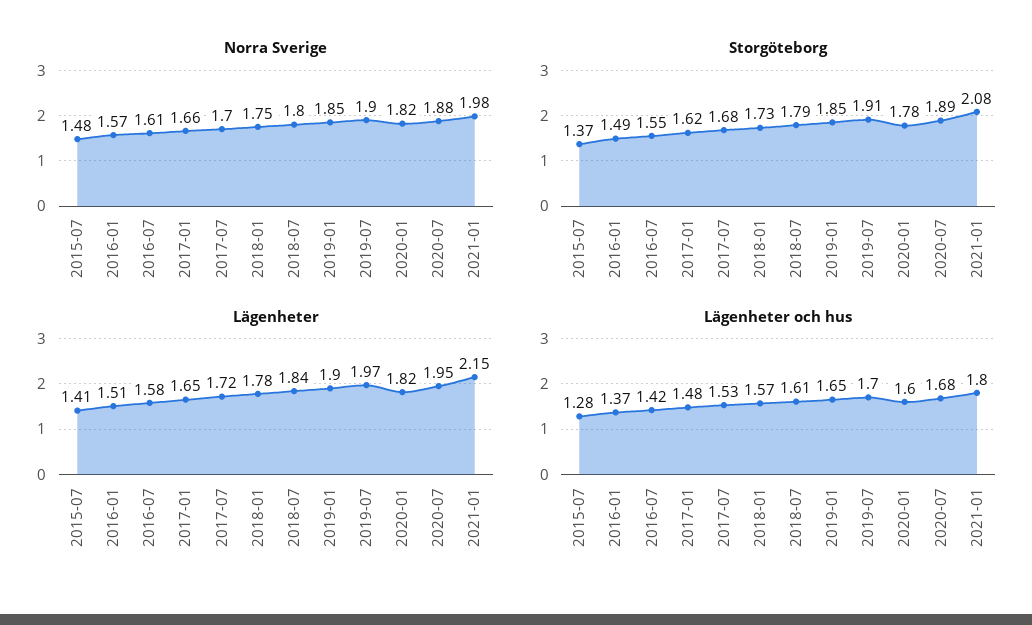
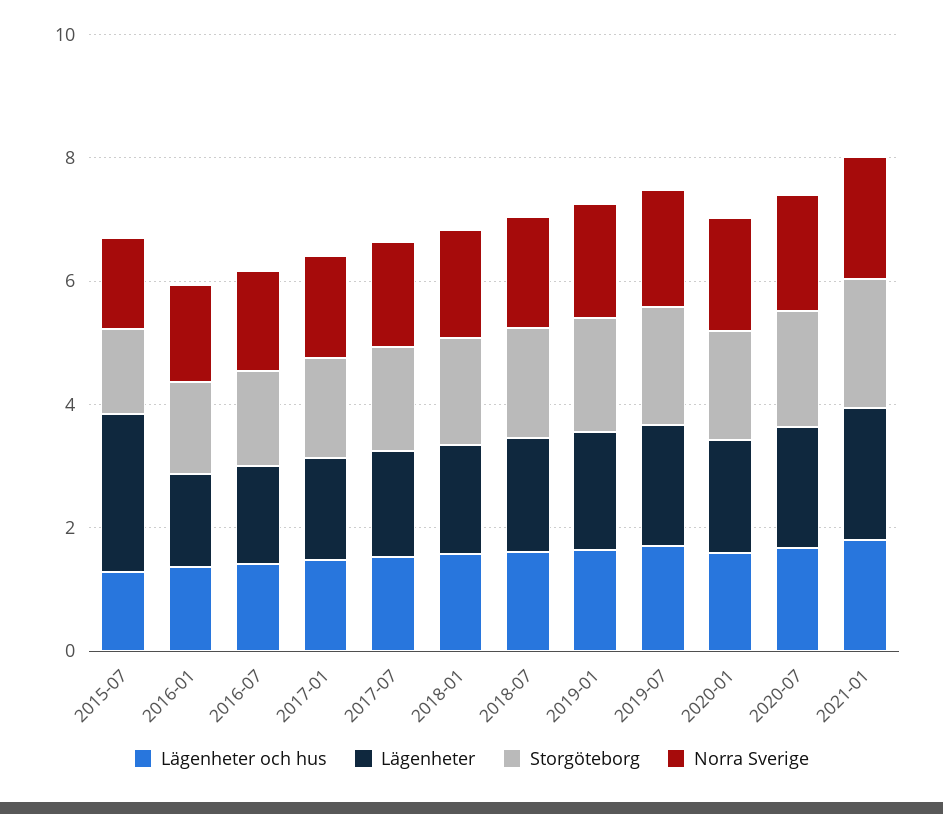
  {
    "Norra Sverige": {
      "2015-07": 1.48,
      "2016-01": 1.57,
      "2016-07": 1.61,
      "2017-01": 1.66,
      "2017-07": 1.7,
      "2018-01": 1.75,
      "2018-07": 1.8,
      "2019-01": 1.85,
      "2019-07": 1.9,
      "2020-01": 1.82,
      "2020-07": 1.88,
      "2021-01": 1.98
    },
    "Storgöteborg": {
      "2015-07": 1.37,
      "2016-01": 1.49,
      "2016-07": 1.55,
      "2017-01": 1.62,
      "2017-07": 1.68,
      "2018-01": 1.73,
      "2018-07": 1.79,
      "2019-01": 1.85,
      "2019-07": 1.91,
      "2020-01": 1.78,
      "2020-07": 1.89,
      "2021-01": 2.08
    },
    "Lägenheter": {
-     "2015-07": 1.41,
+     "2015-07": 2.5,
      "2016-01": 1.51,
      "2016-07": 1.58,
      "2017-01": 1.65,
      "2017-07": 1.72,
      "2018-01": 1.78,
      "2018-07": 1.84,
      "2019-01": 1.9,
      "2019-07": 1.97,
      "2020-01": 1.82,
      "2020-07": 1.95,
      "2021-01": 2.15
    },
    "Lägenheter och hus": {
      "2015-07": 1.28,
      "2016-01": 1.37,
      "2016-07": 1.42,
      "2017-01": 1.48,
      "2017-07": 1.53,
      "2018-01": 1.57,
      "2018-07": 1.61,
      "2019-01": 1.65,
      "2019-07": 1.7,
      "2020-01": 1.6,
      "2020-07": 1.68,
      "2021-01": 1.8
    }
  }

